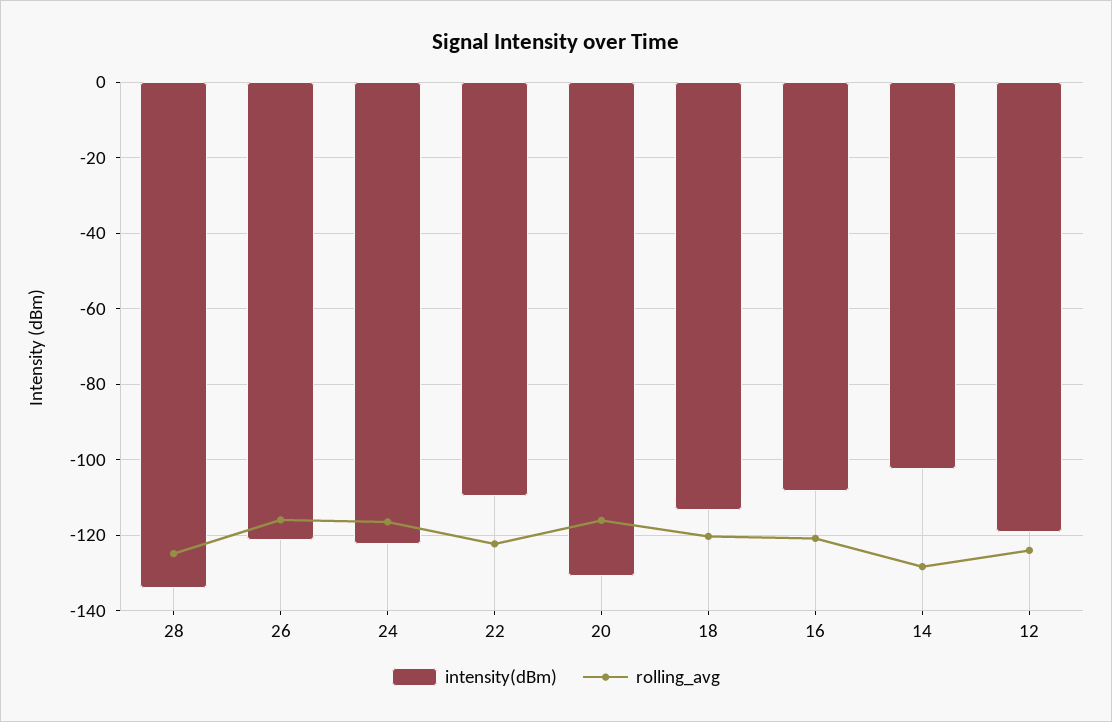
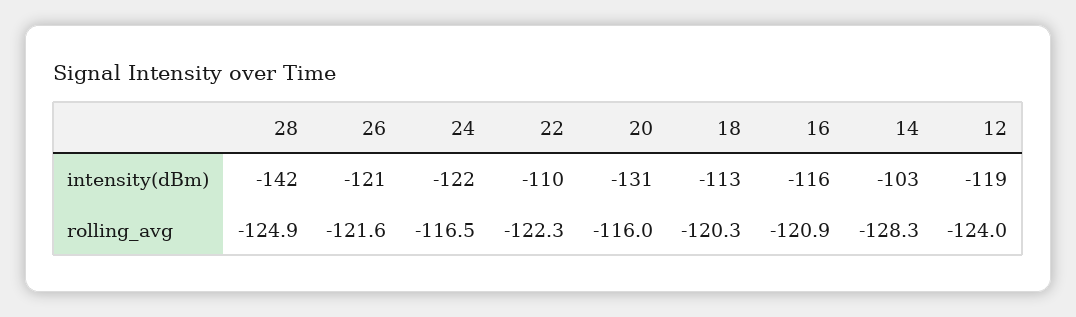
  {
    "intensity(dBm)": {
-     "28": -134,
+     "28": -142,
      "26": -121,
      "24": -122,
      "22": -110,
      "20": -131,
      "18": -113,
-     "16": -108,
+     "16": -116,
      "14": -103,
      "12": -119
    },
    "rolling_avg": {
      "28": -124.9,
-     "26": -116,
+     "26": -121.6,
      "24": -116.5,
      "22": -122.3,
      "20": -116,
      "18": -120.3,
      "16": -120.9,
      "14": -128.3,
      "12": -124
    }
  }

